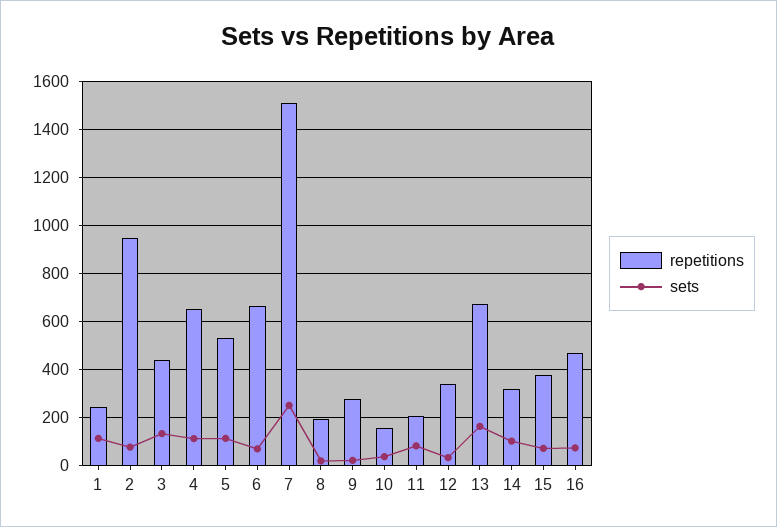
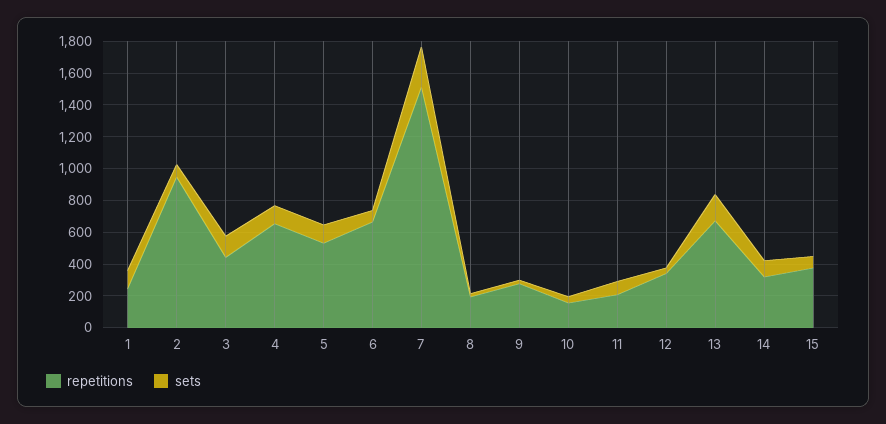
  {
    "repetitions": {
      "1": 250,
      "2": 950,
      "3": 450,
      "4": 650,
      "5": 525,
      "6": 675,
      "7": 1500,
      "8": 200,
      "9": 275,
      "10": 150,
      "11": 200,
      "12": 350,
      "13": 675,
      "14": 325,
-     "15": 375,
+     "15": 375
-     "16": 475
    },
    "sets": {
      "1": 125,
      "2": 75,
      "3": 125,
      "4": 125,
      "5": 125,
      "6": 75,
      "7": 250,
      "8": 25,
      "9": 25,
      "10": 50,
      "11": 75,
      "12": 25,
      "13": 175,
      "14": 100,
-     "15": 75,
+     "15": 75
-     "16": 75
    }
  }

